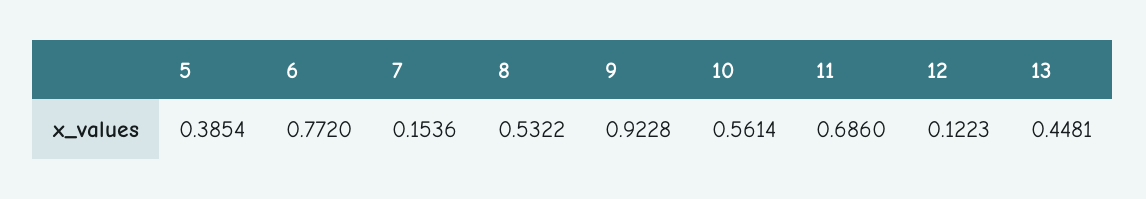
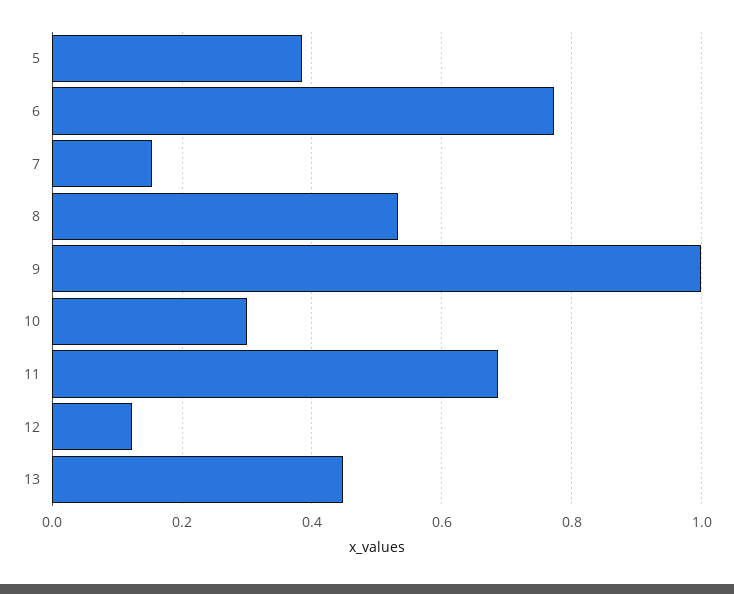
  {
    "5": 0.3854,
    "6": 0.772,
    "7": 0.1536,
    "8": 0.5322,
-   "9": 0.9228,
+   "9": 1,
-   "10": 0.5614,
+   "10": 0.3,
    "11": 0.686,
    "12": 0.1223,
    "13": 0.4481
  }

